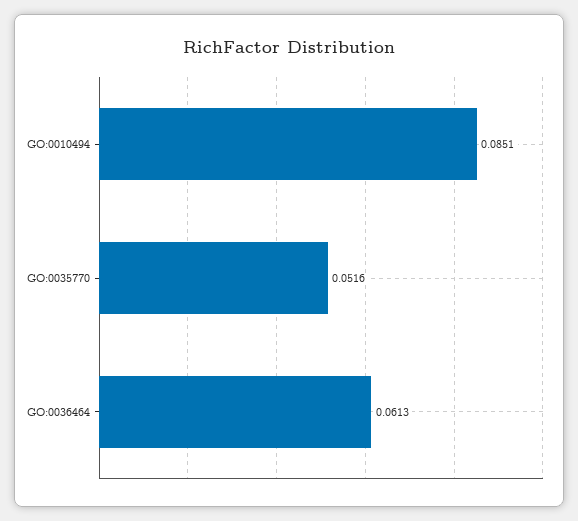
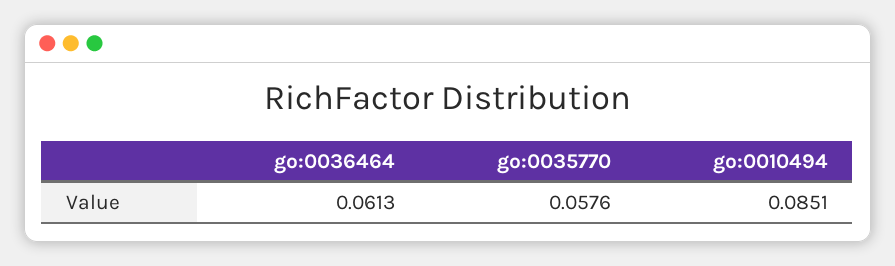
  {
    "GO:0010494": 0.0851,
-   "GO:0035770": 0.0516,
+   "GO:0035770": 0.0576,
    "GO:0036464": 0.0613
  }

